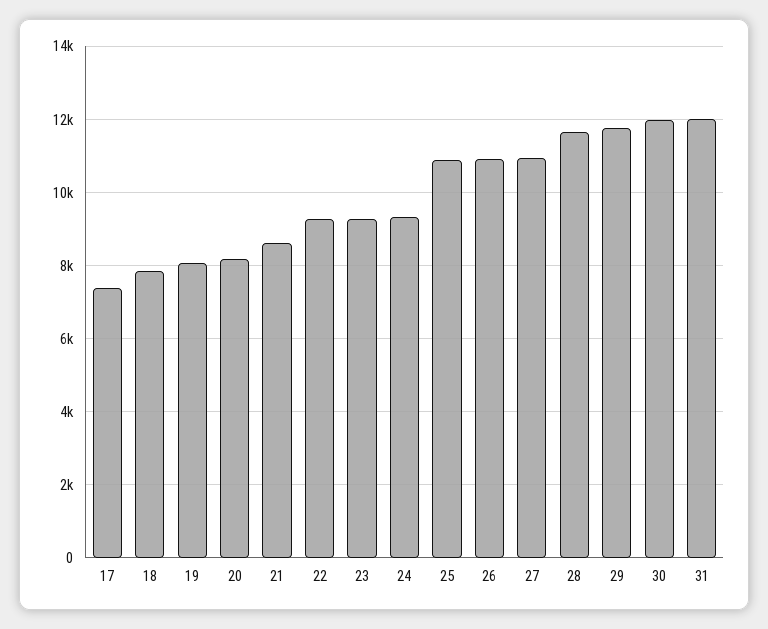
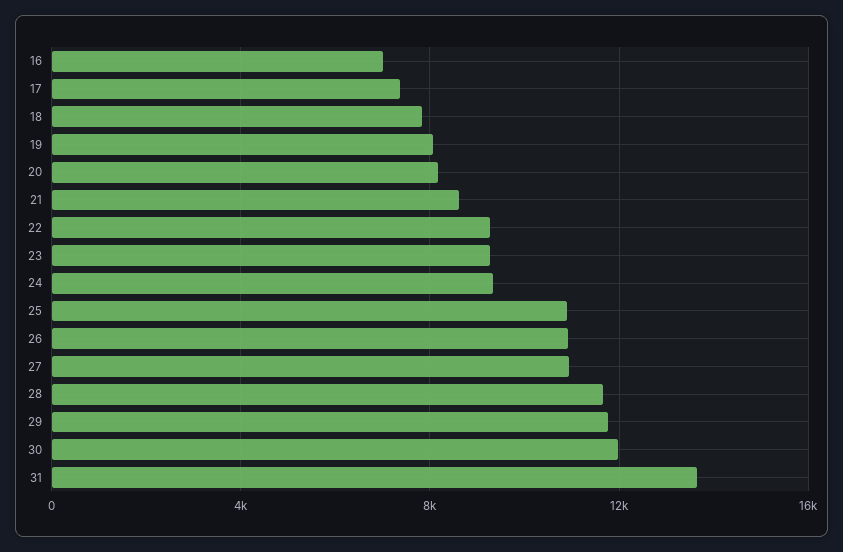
  {
    "17": 7400,
    "18": 7800,
    "19": 8000,
    "20": 8200,
    "21": 8600,
    "22": 9200,
    "23": 9200,
    "24": 9400,
    "25": 10800,
    "26": 11000,
    "27": 11000,
    "28": 11600,
    "29": 11800,
    "30": 12000,
-   "31": 12000
+   "31": 13500,
+   "16": 7000
  }

